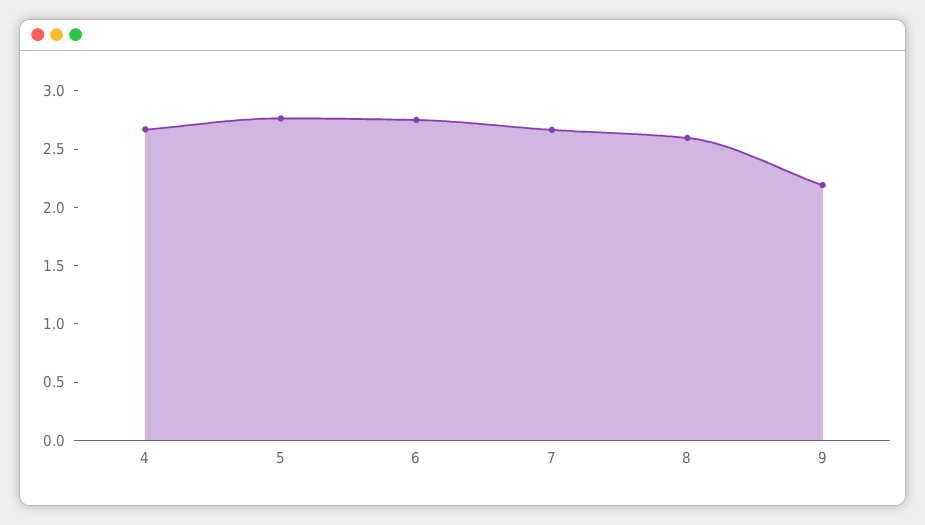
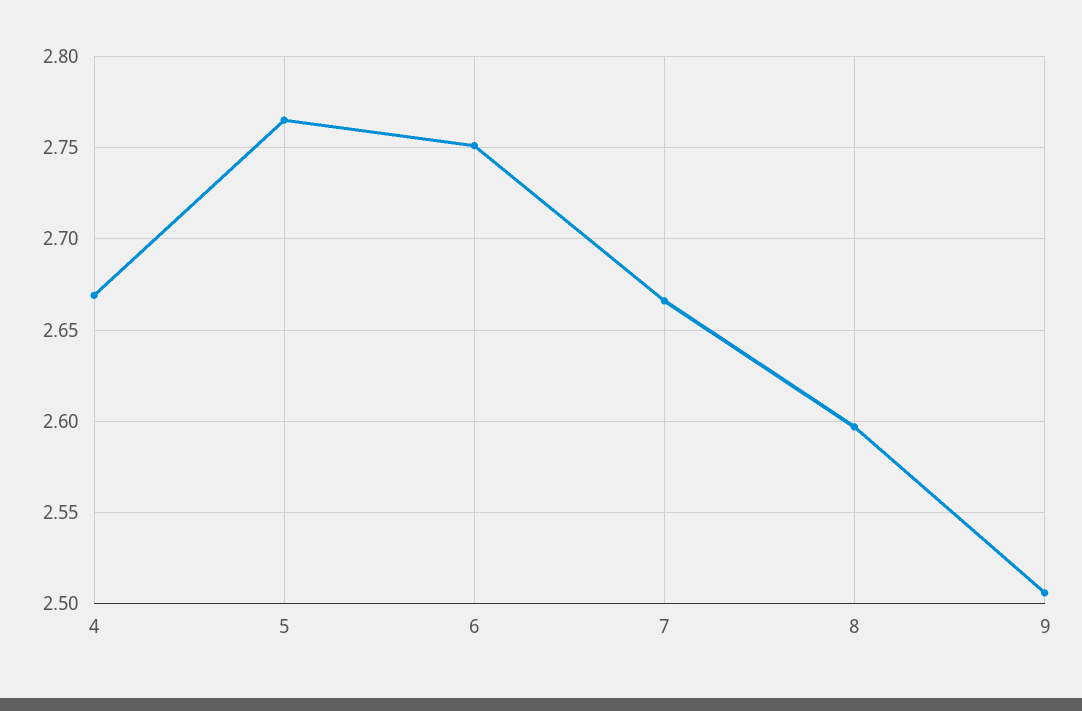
  {
    "4": 2.67,
    "5": 2.765,
    "6": 2.75,
    "7": 2.665,
    "8": 2.595,
-   "9": 2.2
+   "9": 2.505
  }

